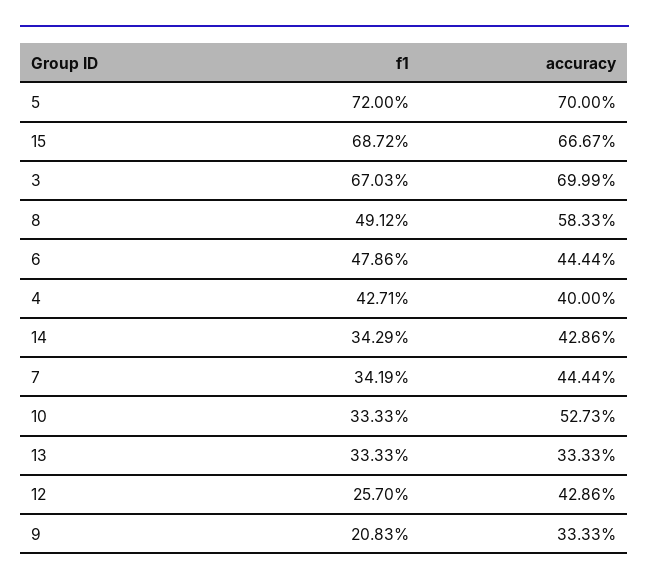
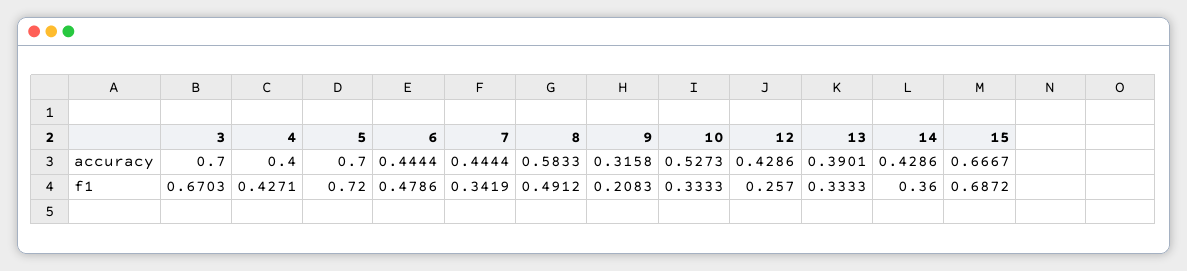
  {
    "f1": {
      "5": 0.72,
      "15": 0.6872,
      "3": 0.6703,
      "8": 0.4912,
      "6": 0.4786,
      "4": 0.4271,
-     "14": 0.3429,
+     "14": 0.36,
      "7": 0.3419,
      "10": 0.3333,
      "13": 0.3333,
      "12": 0.257,
      "9": 0.2083
    },
    "accuracy": {
      "5": 0.7,
      "15": 0.6667,
-     "3": 0.6999,
+     "3": 0.7,
      "8": 0.5833,
      "6": 0.4444,
      "4": 0.4,
      "14": 0.4286,
      "7": 0.4444,
      "10": 0.5273,
-     "13": 0.3333,
+     "13": 0.3901,
      "12": 0.4286,
-     "9": 0.3333
+     "9": 0.3158
    }
  }

